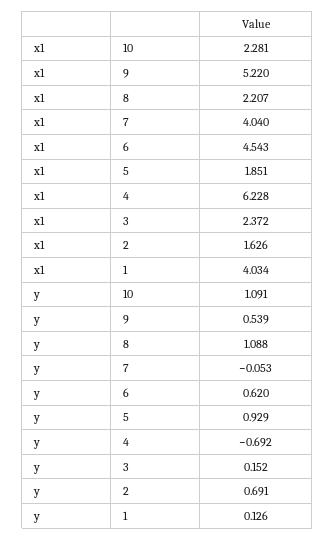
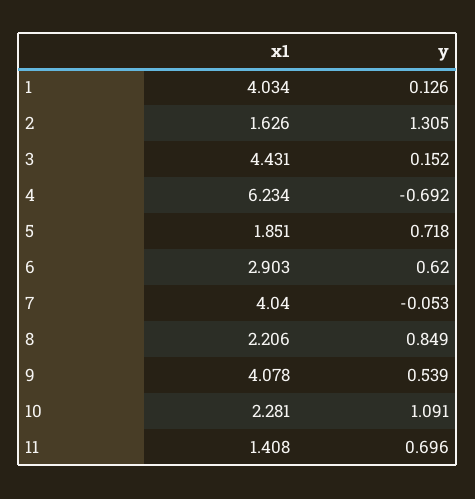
  {
    "x1": {
      "10": 2.281,
-     "9": 5.22,
+     "9": 4.078,
-     "8": 2.207,
+     "8": 2.206,
      "7": 4.04,
-     "6": 4.543,
+     "6": 2.903,
      "5": 1.851,
-     "4": 6.228,
+     "4": 6.234,
-     "3": 2.372,
+     "3": 4.431,
      "2": 1.626,
-     "1": 4.034
+     "1": 4.034,
+     "11": 1.408
    },
    "y": {
      "10": 1.091,
      "9": 0.539,
-     "8": 1.088,
+     "8": 0.849,
      "7": -0.053,
      "6": 0.62,
-     "5": 0.929,
+     "5": 0.718,
      "4": -0.692,
      "3": 0.152,
-     "2": 0.691,
+     "2": 1.305,
-     "1": 0.126
+     "1": 0.126,
+     "11": 0.696
    }
  }

